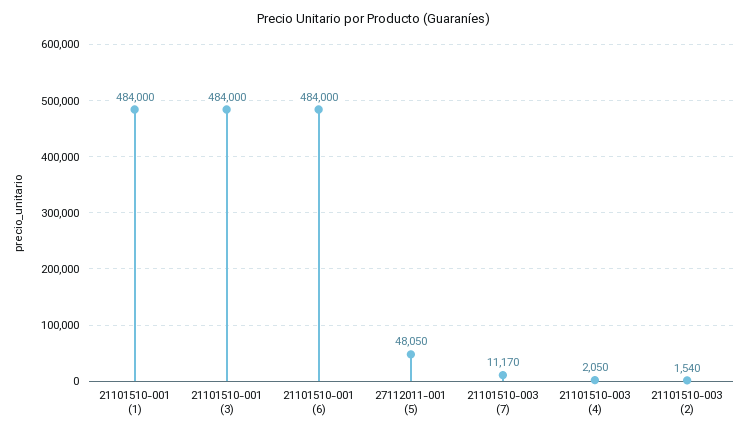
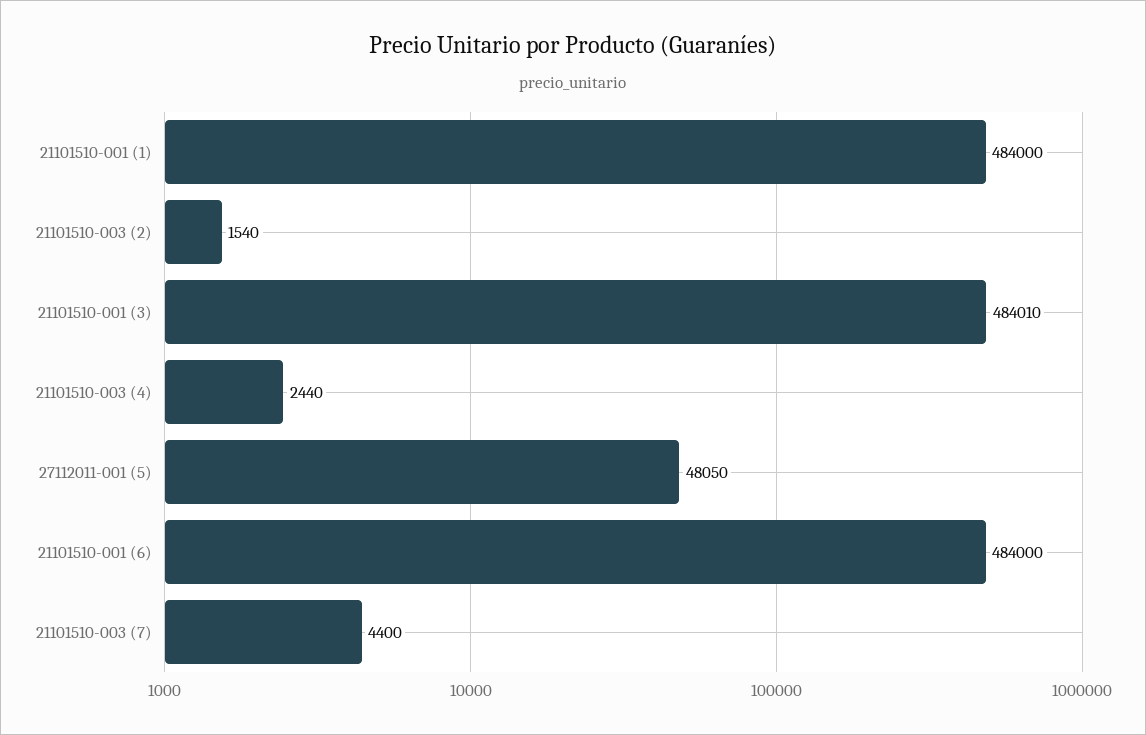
  {
    "21101510-001 (1)": 484000,
-   "21101510-001 (3)": 484000,
+   "21101510-001 (3)": 484010,
    "21101510-001 (6)": 484000,
    "27112011-001 (5)": 48050,
-   "21101510-003 (7)": 11170,
+   "21101510-003 (7)": 4400,
-   "21101510-003 (4)": 2050,
+   "21101510-003 (4)": 2440,
    "21101510-003 (2)": 1540
  }

